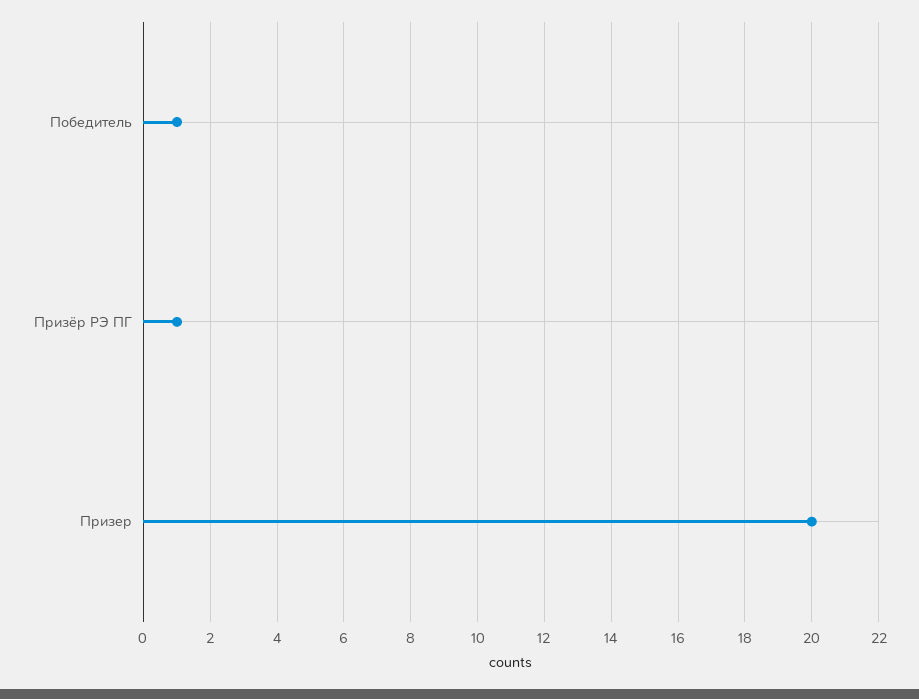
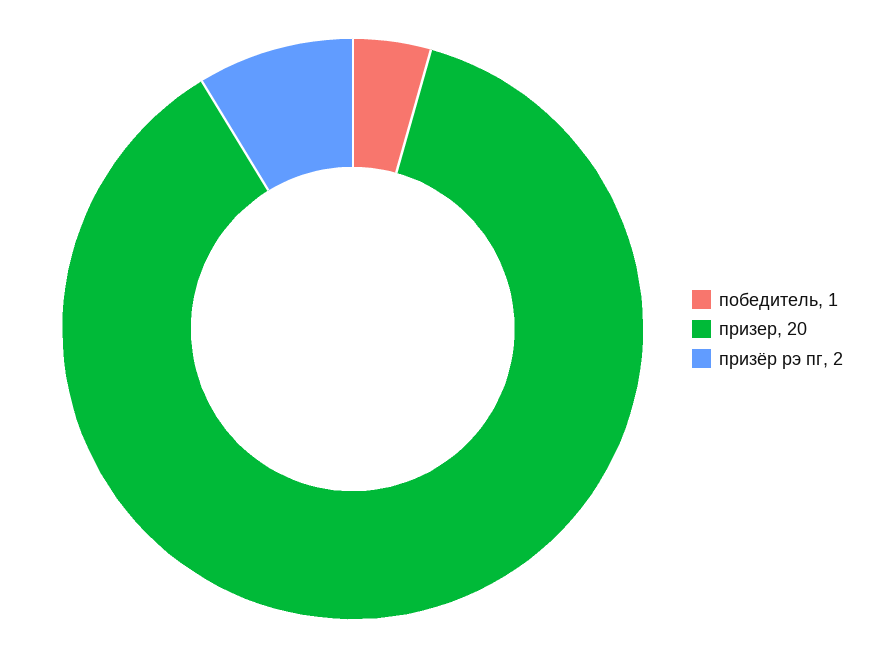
  {
    "Победитель": 1,
-   "Призёр РЭ ПГ": 1,
+   "Призёр РЭ ПГ": 2,
    "Призер": 20
  }

